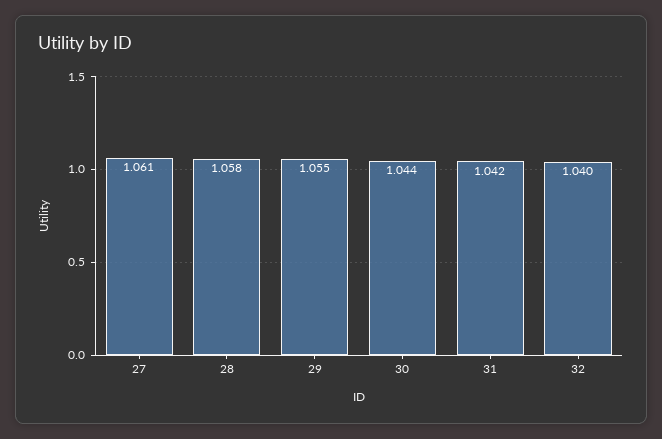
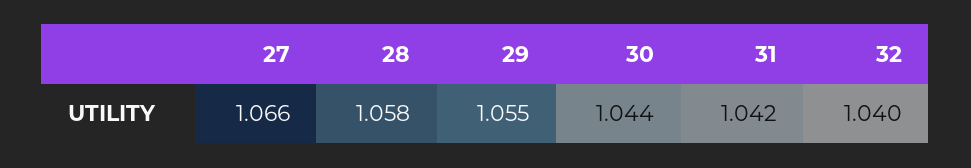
  {
-   "27": 1.061,
+   "27": 1.066,
    "28": 1.058,
    "29": 1.055,
    "30": 1.044,
    "31": 1.042,
    "32": 1.04
  }

